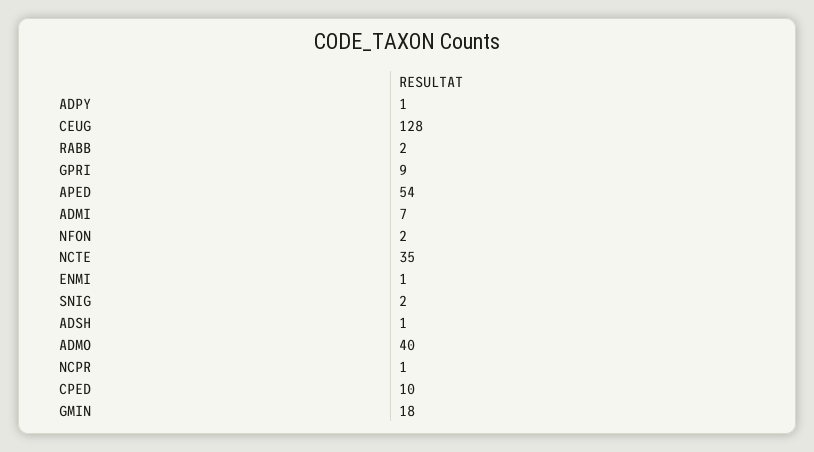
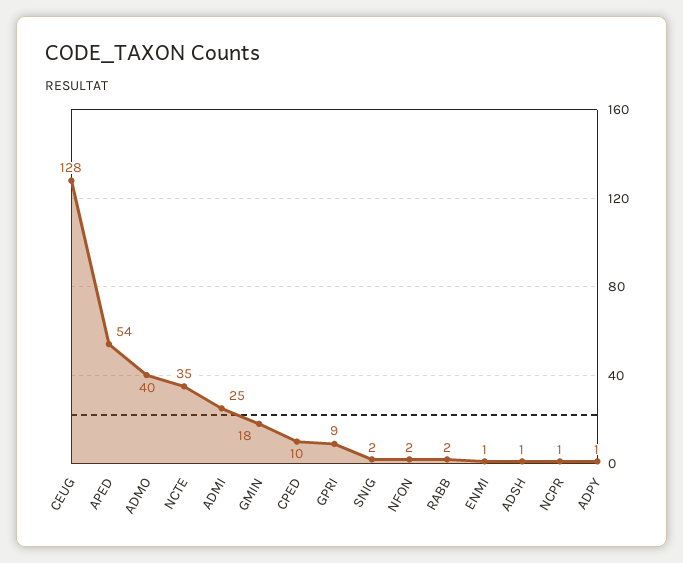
  {
    "ADPY": 1,
    "CEUG": 128,
    "RABB": 2,
    "GPRI": 9,
    "APED": 54,
-   "ADMI": 7,
+   "ADMI": 25,
    "NFON": 2,
    "NCTE": 35,
    "ENMI": 1,
    "SNIG": 2,
    "ADSH": 1,
    "ADMO": 40,
    "NCPR": 1,
    "CPED": 10,
    "GMIN": 18
  }

